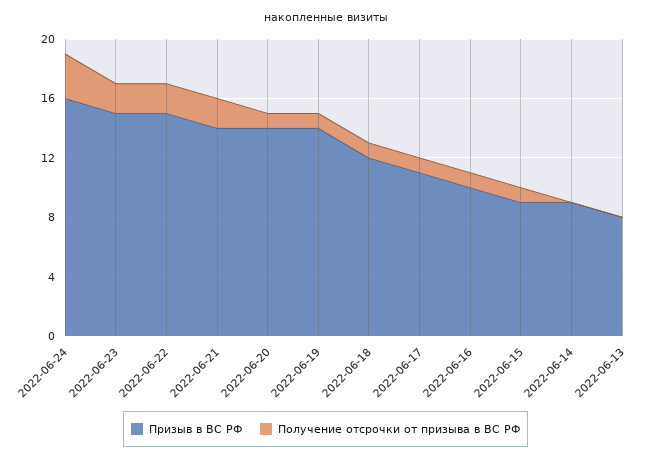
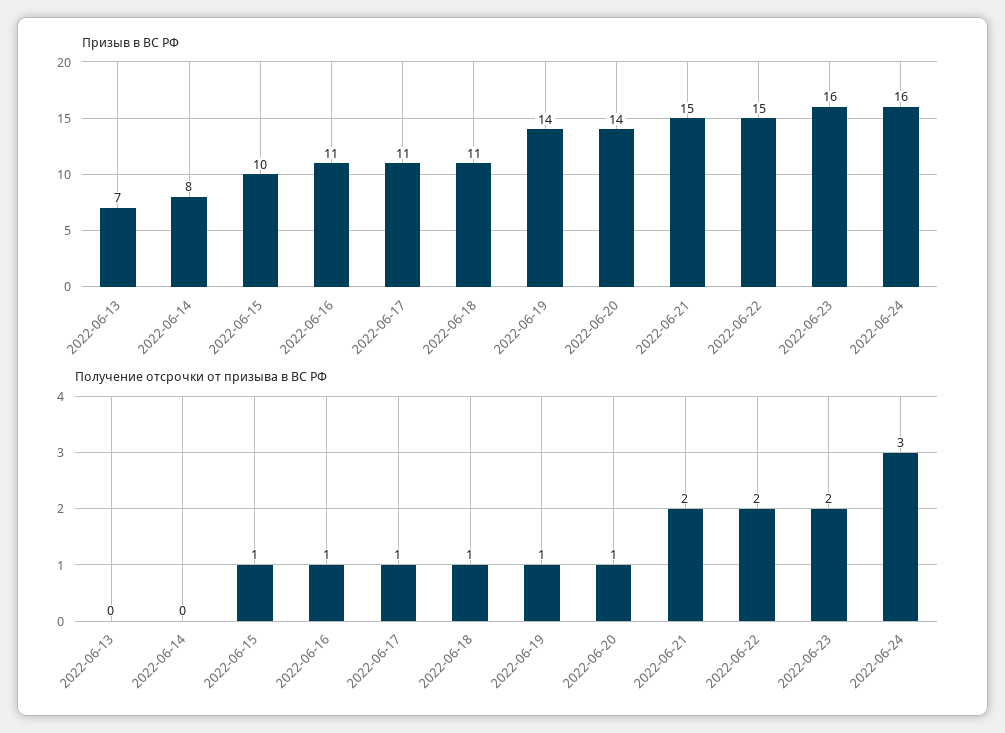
  {
    "Призыв в ВС РФ": {
      "2022-06-24": 16,
-     "2022-06-23": 15,
+     "2022-06-23": 16,
      "2022-06-22": 15,
-     "2022-06-21": 14,
+     "2022-06-21": 15,
      "2022-06-20": 14,
      "2022-06-19": 14,
-     "2022-06-18": 12,
+     "2022-06-18": 11,
      "2022-06-17": 11,
-     "2022-06-16": 10,
+     "2022-06-16": 11,
-     "2022-06-15": 9,
+     "2022-06-15": 10,
-     "2022-06-14": 9,
+     "2022-06-14": 8,
-     "2022-06-13": 8
+     "2022-06-13": 7
    },
    "Получение отсрочки от призыва в ВС РФ": {
      "2022-06-24": 3,
      "2022-06-23": 2,
      "2022-06-22": 2,
      "2022-06-21": 2,
      "2022-06-20": 1,
      "2022-06-19": 1,
      "2022-06-18": 1,
      "2022-06-17": 1,
      "2022-06-16": 1,
      "2022-06-15": 1,
      "2022-06-14": 0,
      "2022-06-13": 0
    }
  }

